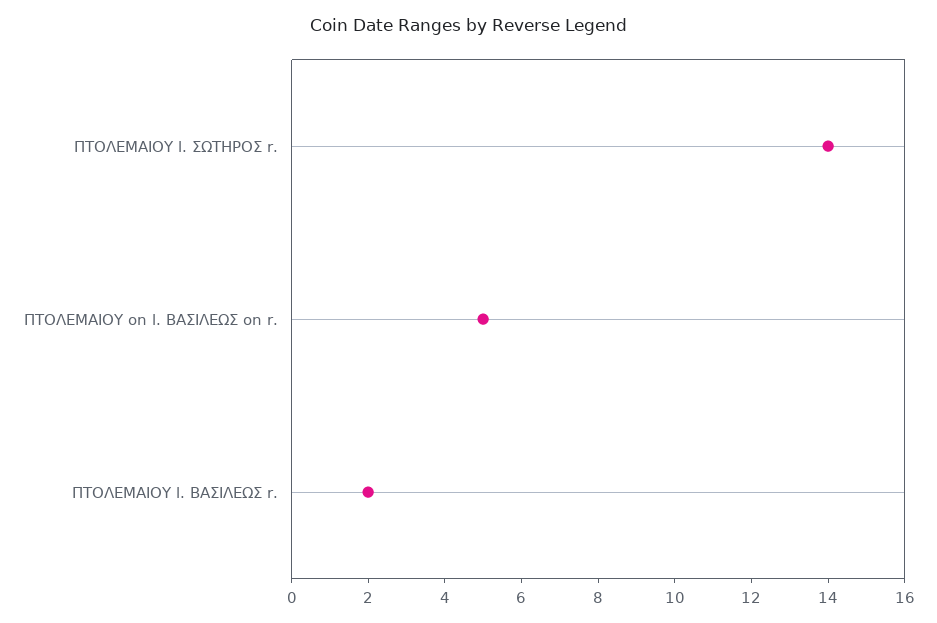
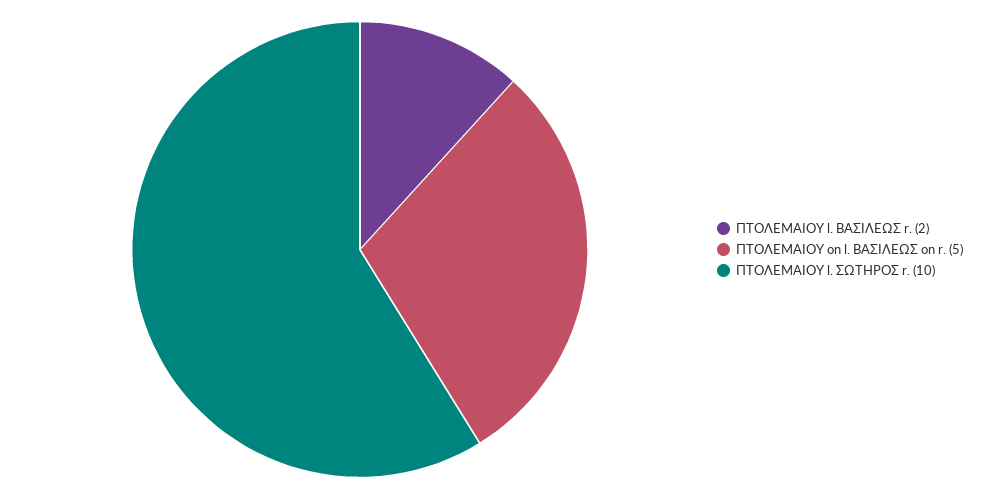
  {
-   "ΠΤΟΛΕΜΑΙΟΥ l. ΣΩΤΗΡΟΣ r.": 14,
+   "ΠΤΟΛΕΜΑΙΟΥ l. ΣΩΤΗΡΟΣ r.": 10,
    "ΠΤΟΛΕΜΑΙΟΥ on l. ΒΑΣΙΛΕΩΣ on r.": 5,
    "ΠΤΟΛΕΜΑΙΟΥ l. ΒΑΣΙΛΕΩΣ r.": 2
  }

